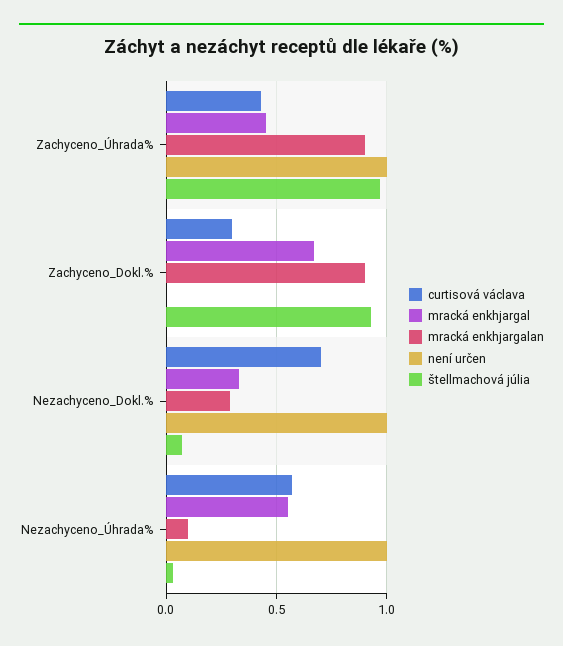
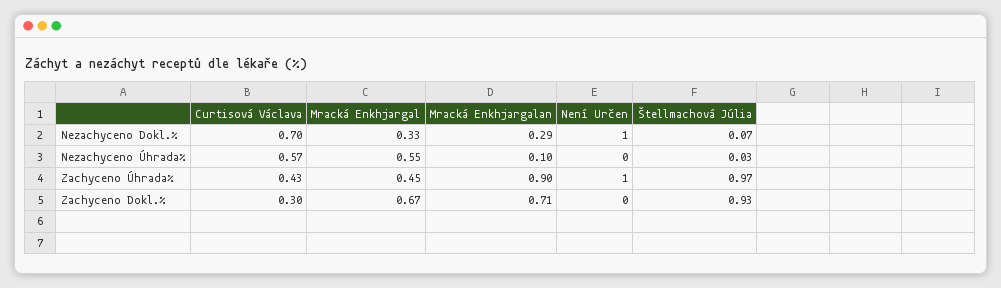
  {
    "curtisová václava": {
      "Zachyceno_Úhrada%": 0.43,
      "Zachyceno_Dokl.%": 0.3,
      "Nezachyceno_Dokl.%": 0.7,
      "Nezachyceno_Úhrada%": 0.57
    },
    "mracká enkhjargal": {
      "Zachyceno_Úhrada%": 0.45,
      "Zachyceno_Dokl.%": 0.67,
      "Nezachyceno_Dokl.%": 0.33,
      "Nezachyceno_Úhrada%": 0.55
    },
    "mracká enkhjargalan": {
      "Zachyceno_Úhrada%": 0.9,
-     "Zachyceno_Dokl.%": 0.9,
+     "Zachyceno_Dokl.%": 0.71,
      "Nezachyceno_Dokl.%": 0.29,
      "Nezachyceno_Úhrada%": 0.1
    },
    "není určen": {
      "Zachyceno_Úhrada%": 1,
      "Zachyceno_Dokl.%": 0,
      "Nezachyceno_Dokl.%": 1,
-     "Nezachyceno_Úhrada%": 1
+     "Nezachyceno_Úhrada%": 0
    },
    "štellmachová júlia": {
      "Zachyceno_Úhrada%": 0.97,
      "Zachyceno_Dokl.%": 0.93,
      "Nezachyceno_Dokl.%": 0.07,
      "Nezachyceno_Úhrada%": 0.03
    }
  }

